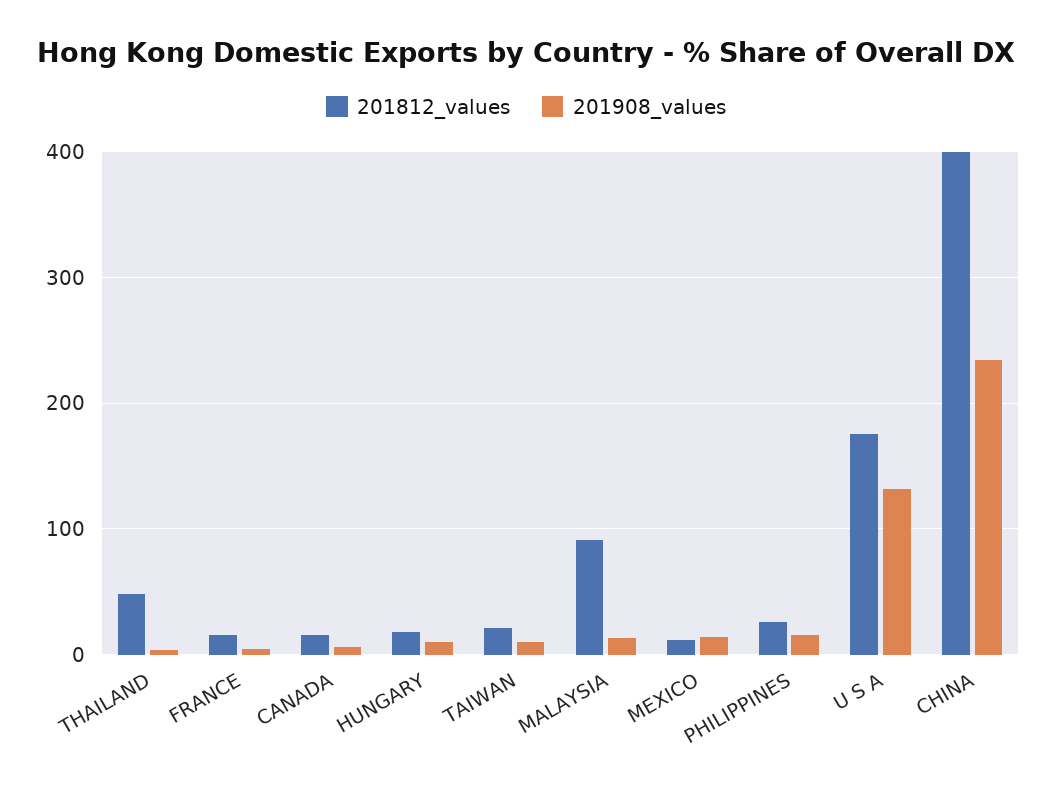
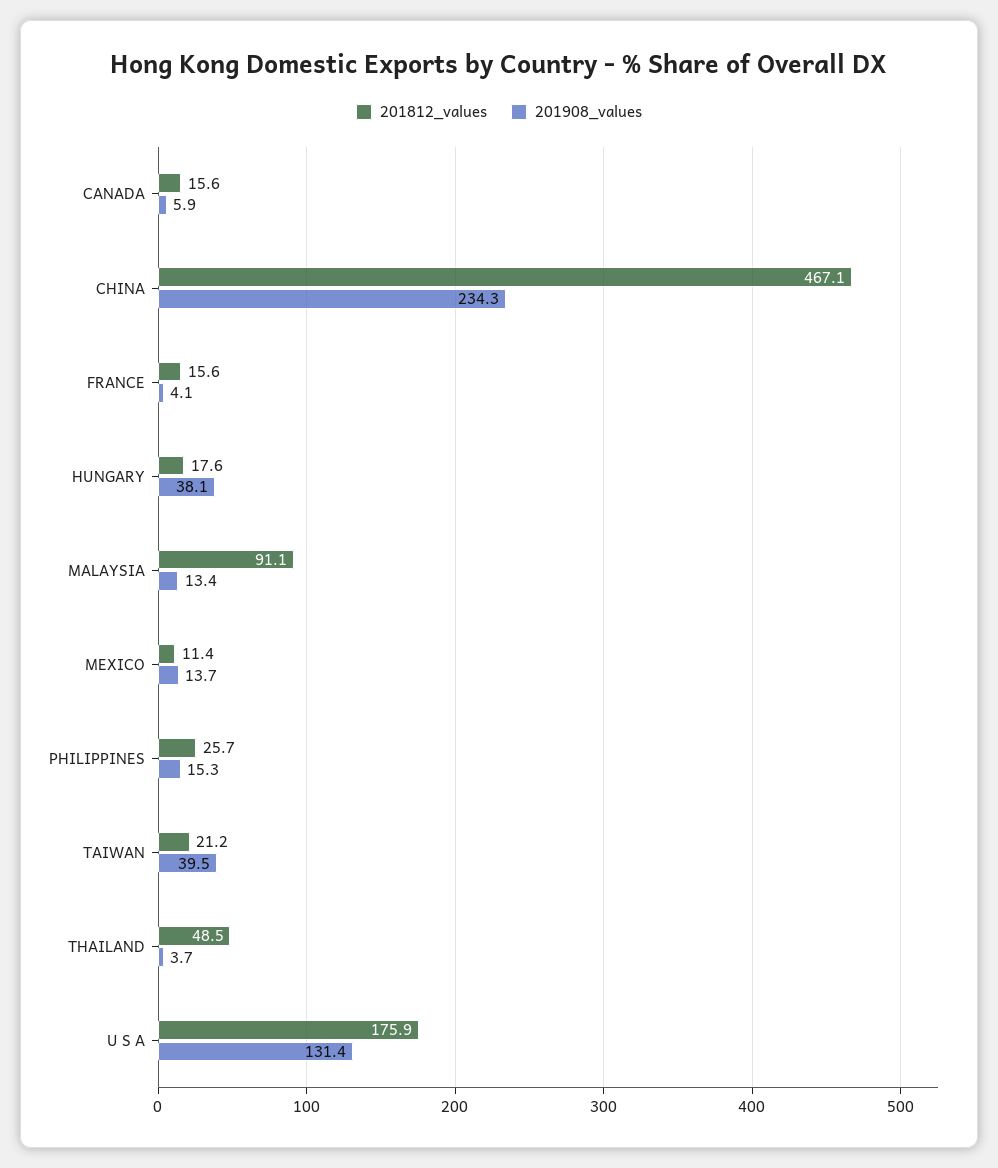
  {
    "201812_values": {
      "THAILAND": 48.5,
      "FRANCE": 15.6,
      "CANADA": 15.6,
      "HUNGARY": 17.6,
      "TAIWAN": 21.2,
      "MALAYSIA": 91.1,
      "MEXICO": 11.4,
      "PHILIPPINES": 25.7,
      "U S A": 175.9,
-     "CHINA": 400
+     "CHINA": 467.1
    },
    "201908_values": {
      "THAILAND": 3.7,
      "FRANCE": 4.1,
      "CANADA": 5.9,
-     "HUNGARY": 10,
+     "HUNGARY": 38.1,
-     "TAIWAN": 10,
+     "TAIWAN": 39.5,
      "MALAYSIA": 13.4,
      "MEXICO": 13.7,
      "PHILIPPINES": 15.3,
      "U S A": 131.4,
      "CHINA": 234.3
    }
  }

